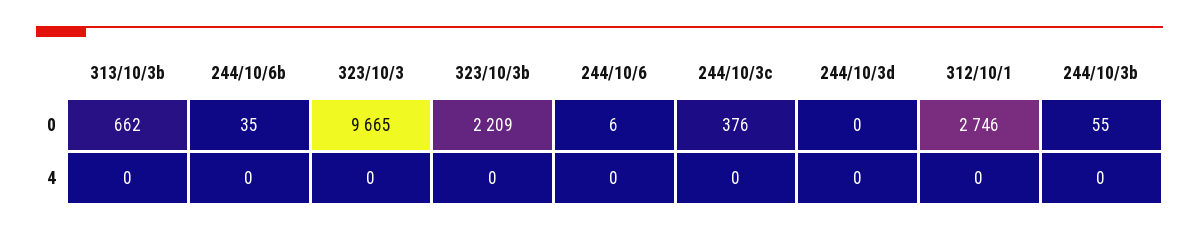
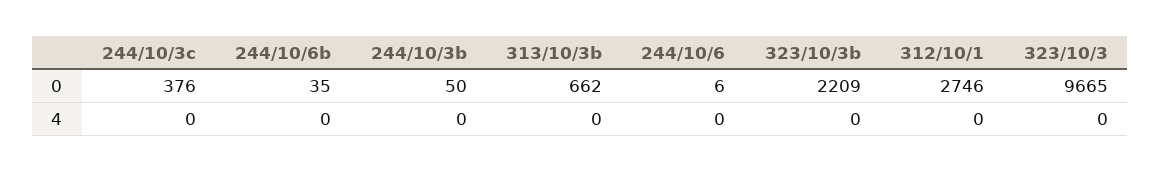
  {
    "313/10/3b": {
      "0": 662,
      "4": 0
    },
    "244/10/6b": {
      "0": 35,
      "4": 0
    },
    "323/10/3": {
      "0": 9665,
      "4": 0
    },
    "323/10/3b": {
      "0": 2209,
      "4": 0
    },
    "244/10/6": {
      "0": 6,
      "4": 0
    },
    "244/10/3c": {
      "0": 376,
      "4": 0
    },
-   "244/10/3d": {
-     "0": 0,
-     "4": 0
-   },
    "312/10/1": {
      "0": 2746,
      "4": 0
    },
    "244/10/3b": {
-     "0": 55,
+     "0": 50,
      "4": 0
    }
  }

